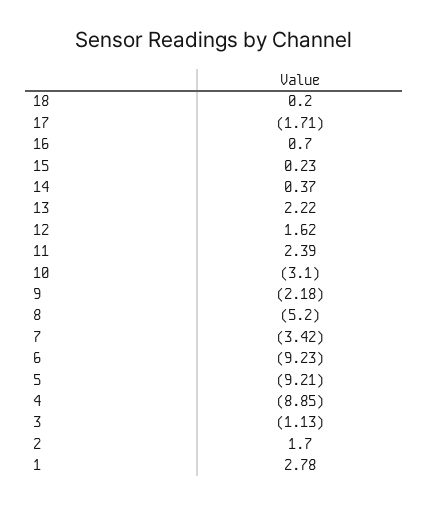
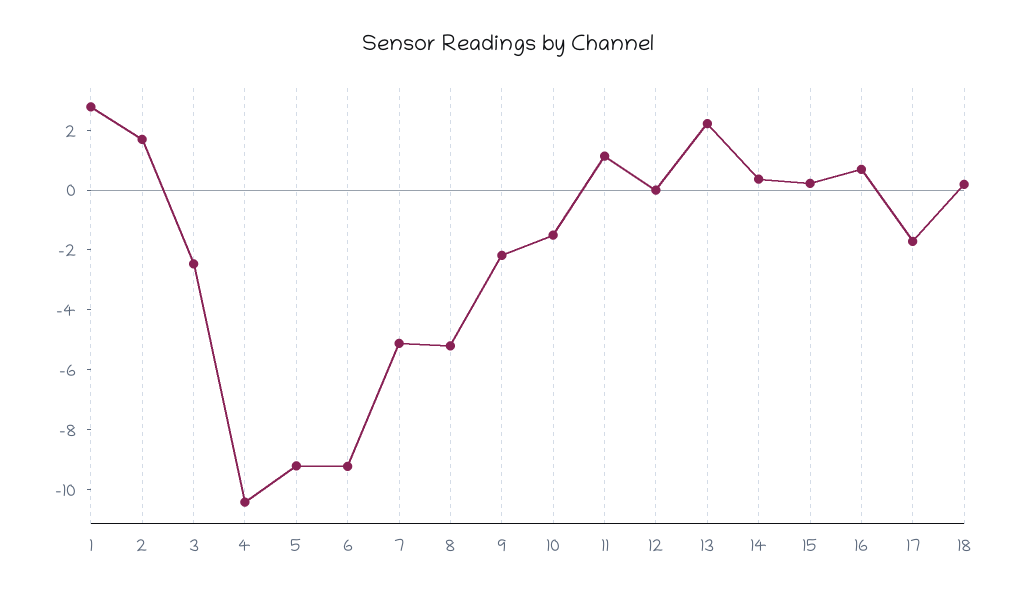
  {
    "18": 0.2,
    "17": -1.71,
    "16": 0.7,
    "15": 0.23,
    "14": 0.37,
    "13": 2.22,
-   "12": 1.62,
+   "12": 0,
-   "11": 2.39,
+   "11": 1,
-   "10": -3.1,
+   "10": -1.5,
    "9": -2.18,
    "8": -5.2,
-   "7": -3.42,
+   "7": -5,
    "6": -9.23,
    "5": -9.21,
-   "4": -8.85,
+   "4": -10.5,
-   "3": -1.13,
+   "3": -2.5,
    "2": 1.7,
    "1": 2.78
  }

